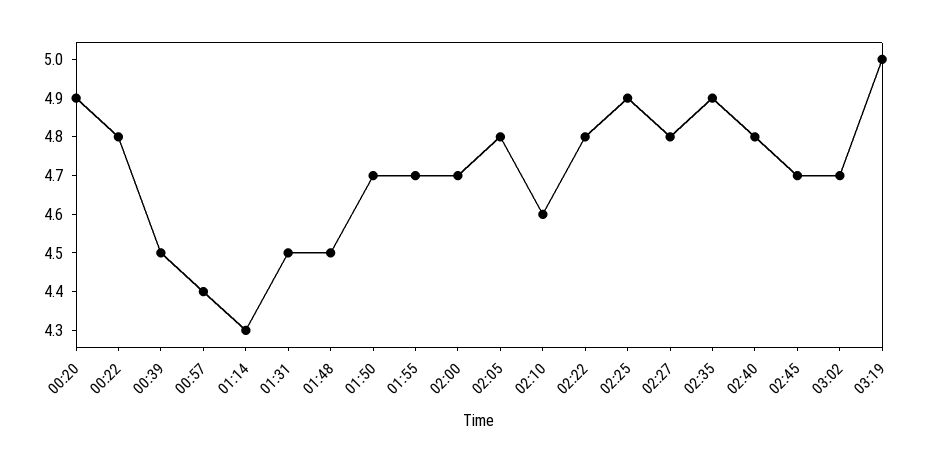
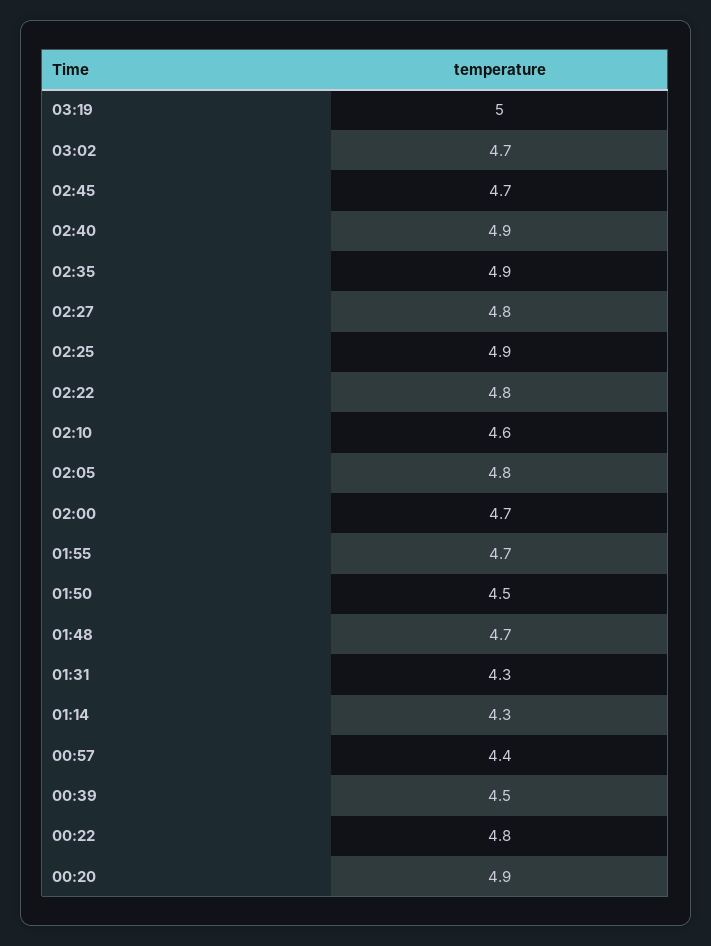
  {
    "00:20": 4.9,
    "00:22": 4.8,
    "00:39": 4.5,
    "00:57": 4.4,
    "01:14": 4.3,
-   "01:31": 4.5,
+   "01:31": 4.3,
-   "01:48": 4.5,
+   "01:48": 4.7,
-   "01:50": 4.7,
+   "01:50": 4.5,
    "01:55": 4.7,
    "02:00": 4.7,
    "02:05": 4.8,
    "02:10": 4.6,
    "02:22": 4.8,
    "02:25": 4.9,
    "02:27": 4.8,
    "02:35": 4.9,
-   "02:40": 4.8,
+   "02:40": 4.9,
    "02:45": 4.7,
    "03:02": 4.7,
    "03:19": 5
  }

